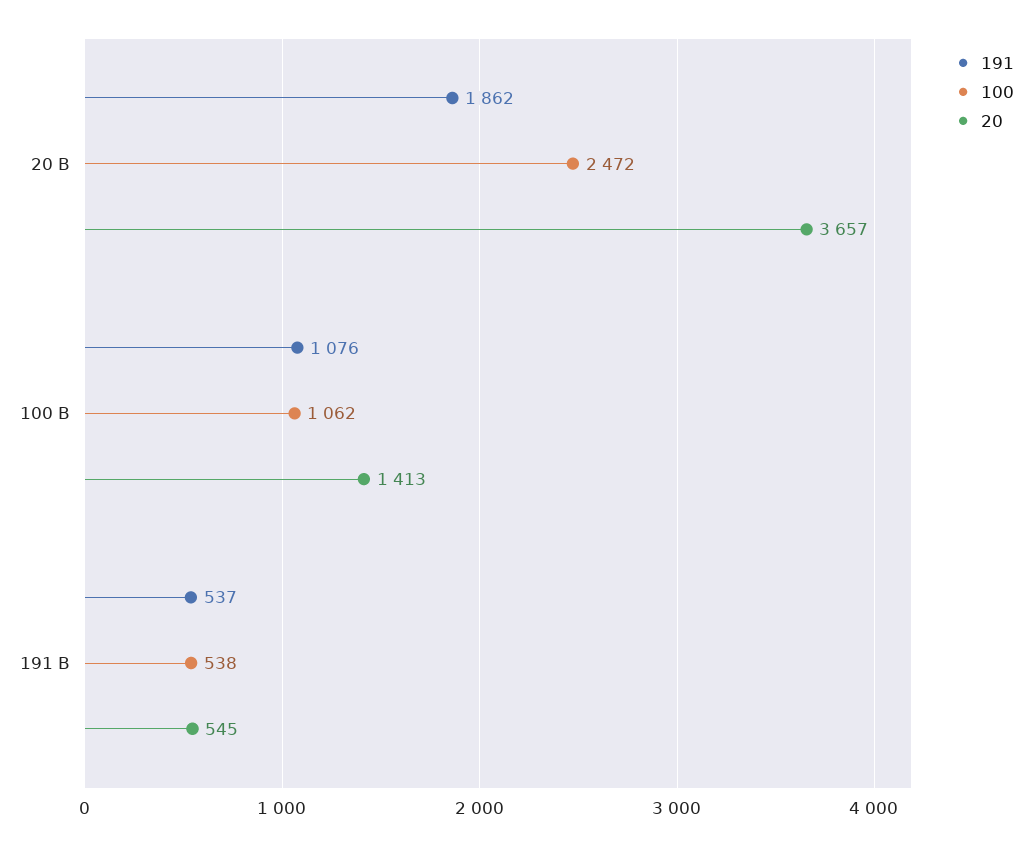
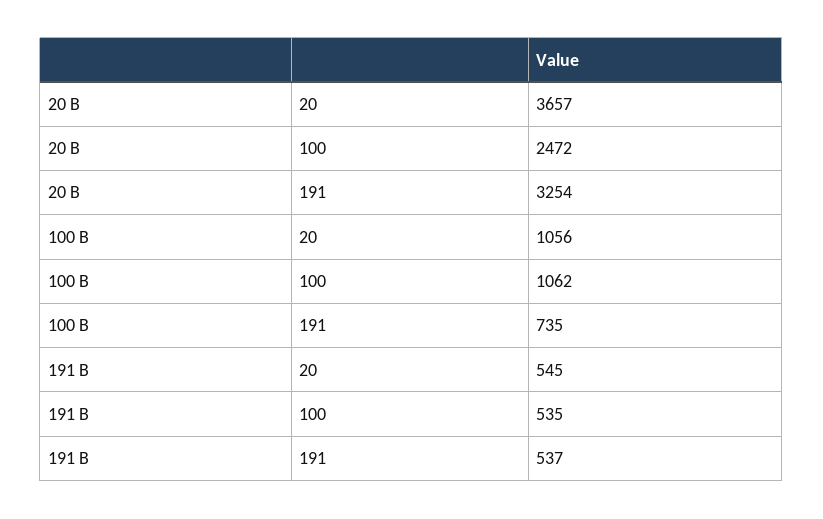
  {
    "191": {
-     "20 B": 1862,
+     "20 B": 3254,
-     "100 B": 1076,
+     "100 B": 735,
      "191 B": 537
    },
    "100": {
      "20 B": 2472,
      "100 B": 1062,
-     "191 B": 538
+     "191 B": 535
    },
    "20": {
      "20 B": 3657,
-     "100 B": 1413,
+     "100 B": 1056,
      "191 B": 545
    }
  }

